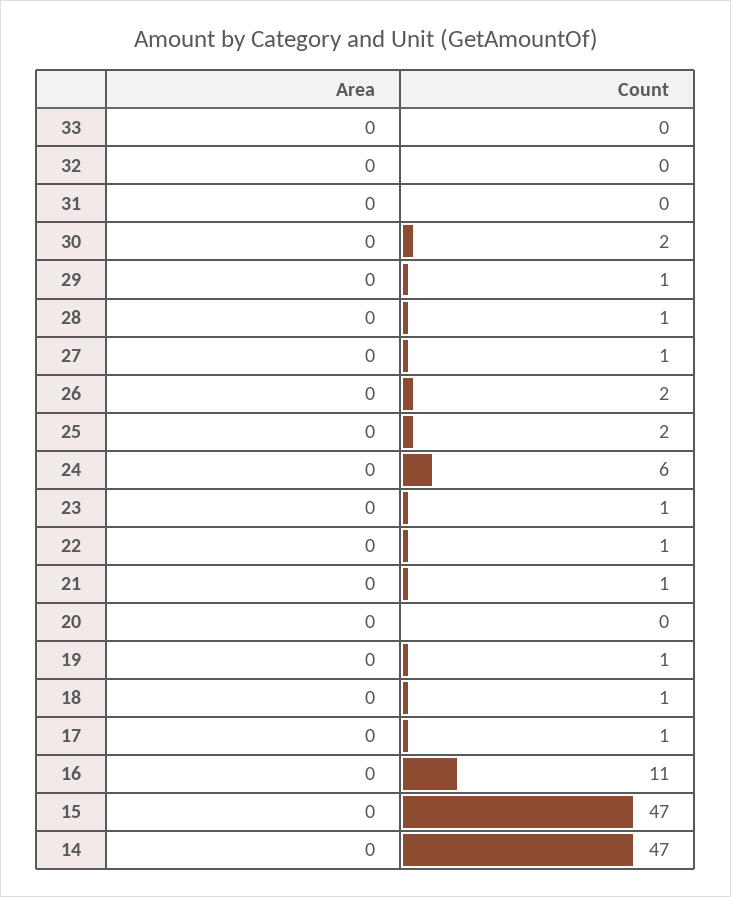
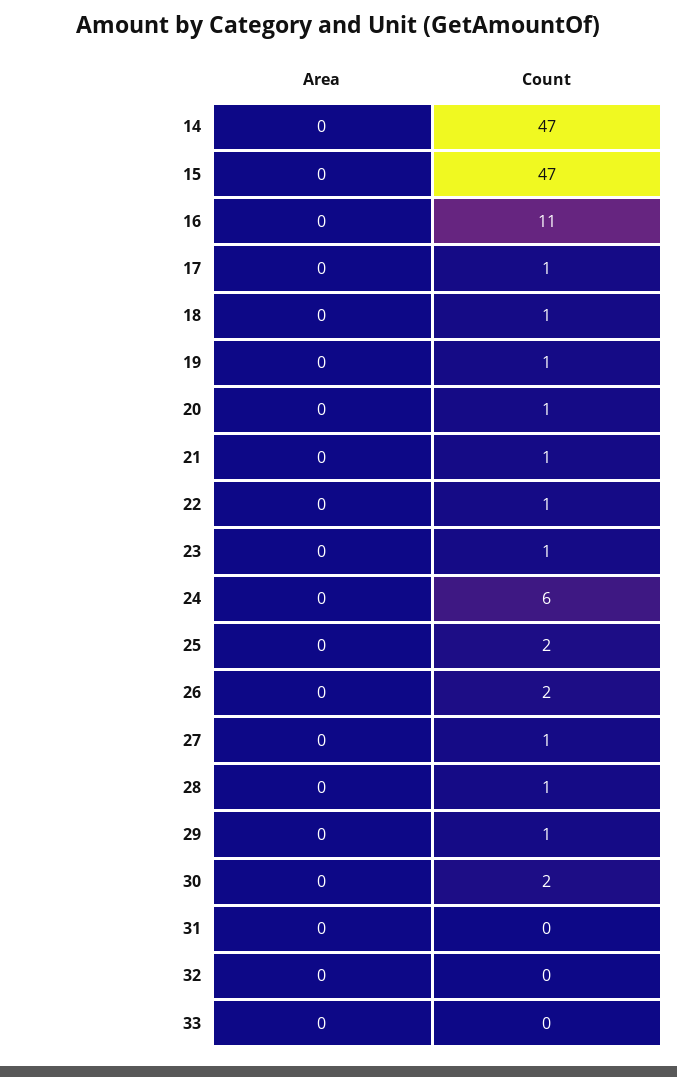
  {
    "Area": {
      "33": 0,
      "32": 0,
      "31": 0,
      "30": 0,
      "29": 0,
      "28": 0,
      "27": 0,
      "26": 0,
      "25": 0,
      "24": 0,
      "23": 0,
      "22": 0,
      "21": 0,
      "20": 0,
      "19": 0,
      "18": 0,
      "17": 0,
      "16": 0,
      "15": 0,
      "14": 0
    },
    "Count": {
      "33": 0,
      "32": 0,
      "31": 0,
      "30": 2,
      "29": 1,
      "28": 1,
      "27": 1,
      "26": 2,
      "25": 2,
      "24": 6,
      "23": 1,
      "22": 1,
      "21": 1,
-     "20": 0,
+     "20": 1,
      "19": 1,
      "18": 1,
      "17": 1,
      "16": 11,
      "15": 47,
      "14": 47
    }
  }

